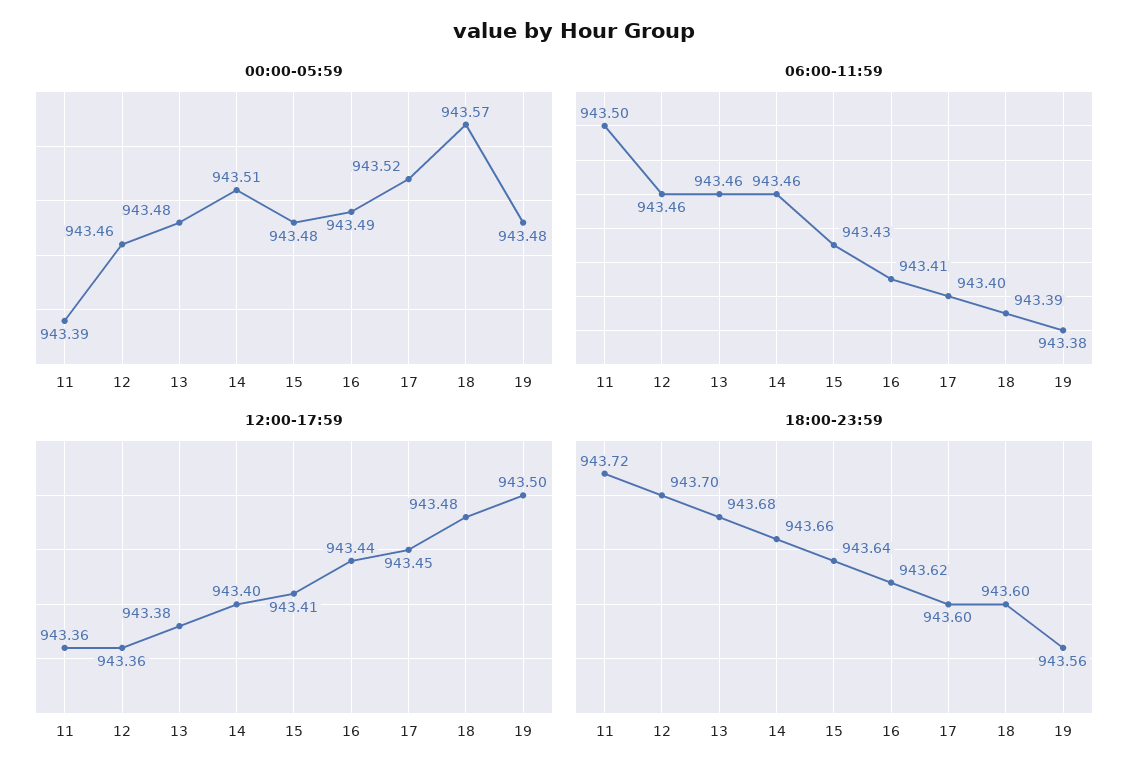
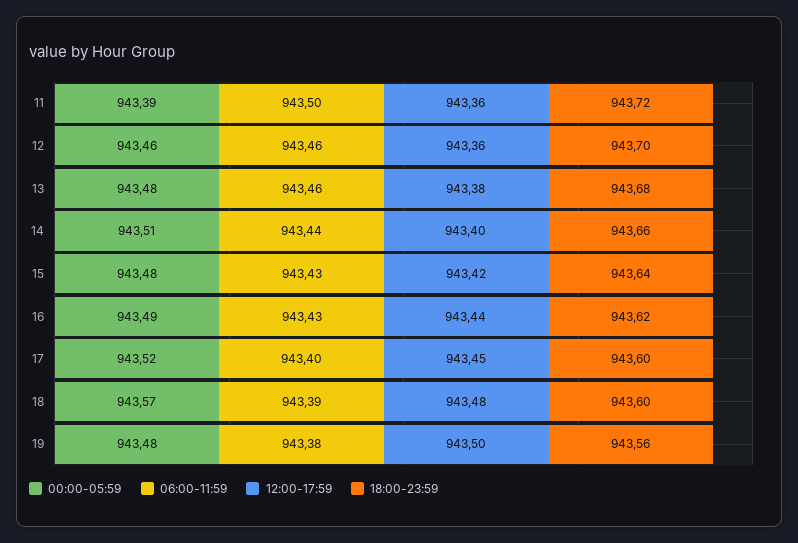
  {
    "00:00-05:59": {
      "11": 943.39,
      "12": 943.46,
      "13": 943.48,
      "14": 943.51,
      "15": 943.48,
      "16": 943.49,
      "17": 943.52,
      "18": 943.57,
      "19": 943.48
    },
    "06:00-11:59": {
      "11": 943.5,
      "12": 943.46,
      "13": 943.46,
-     "14": 943.46,
+     "14": 943.44,
      "15": 943.43,
-     "16": 943.41,
+     "16": 943.43,
      "17": 943.4,
      "18": 943.39,
      "19": 943.38
    },
    "12:00-17:59": {
      "11": 943.36,
      "12": 943.36,
      "13": 943.38,
      "14": 943.4,
-     "15": 943.41,
+     "15": 943.42,
      "16": 943.44,
      "17": 943.45,
      "18": 943.48,
      "19": 943.5
    },
    "18:00-23:59": {
      "11": 943.72,
      "12": 943.7,
      "13": 943.68,
      "14": 943.66,
      "15": 943.64,
      "16": 943.62,
      "17": 943.6,
      "18": 943.6,
      "19": 943.56
    }
  }

